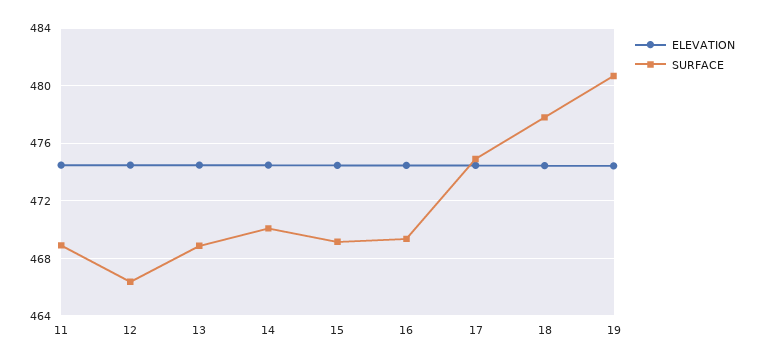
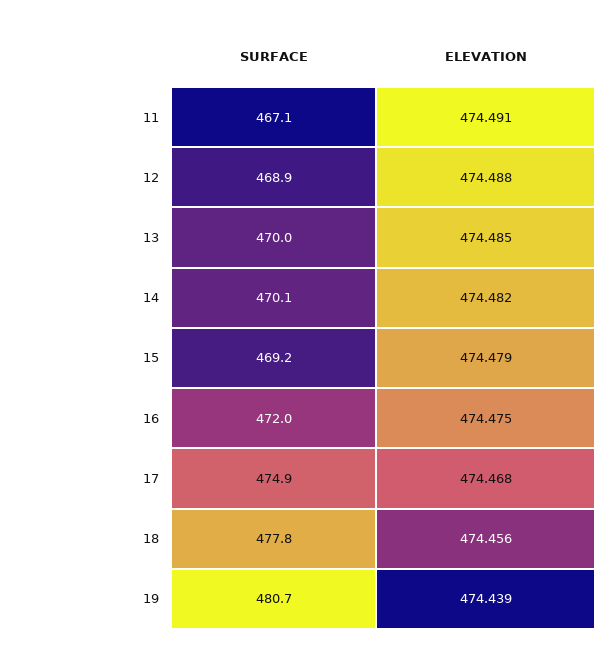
  {
    "ELEVATION": {
      "11": 474.491,
      "12": 474.488,
      "13": 474.485,
      "14": 474.482,
      "15": 474.479,
      "16": 474.475,
      "17": 474.468,
      "18": 474.456,
      "19": 474.439
    },
    "SURFACE": {
-     "11": 469,
+     "11": 467.1,
-     "12": 466.5,
+     "12": 468.9,
-     "13": 469,
+     "13": 470,
      "14": 470.1,
      "15": 469.2,
-     "16": 469.5,
+     "16": 472,
      "17": 474.9,
      "18": 477.8,
      "19": 480.7
    }
  }

